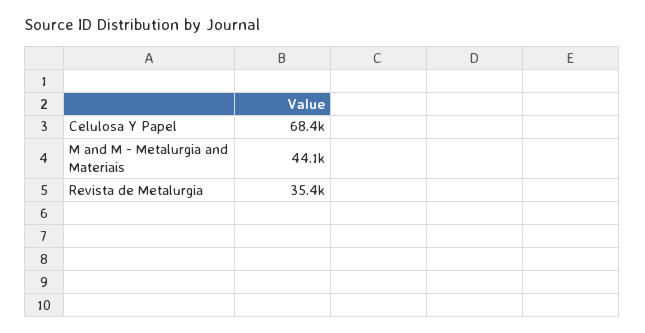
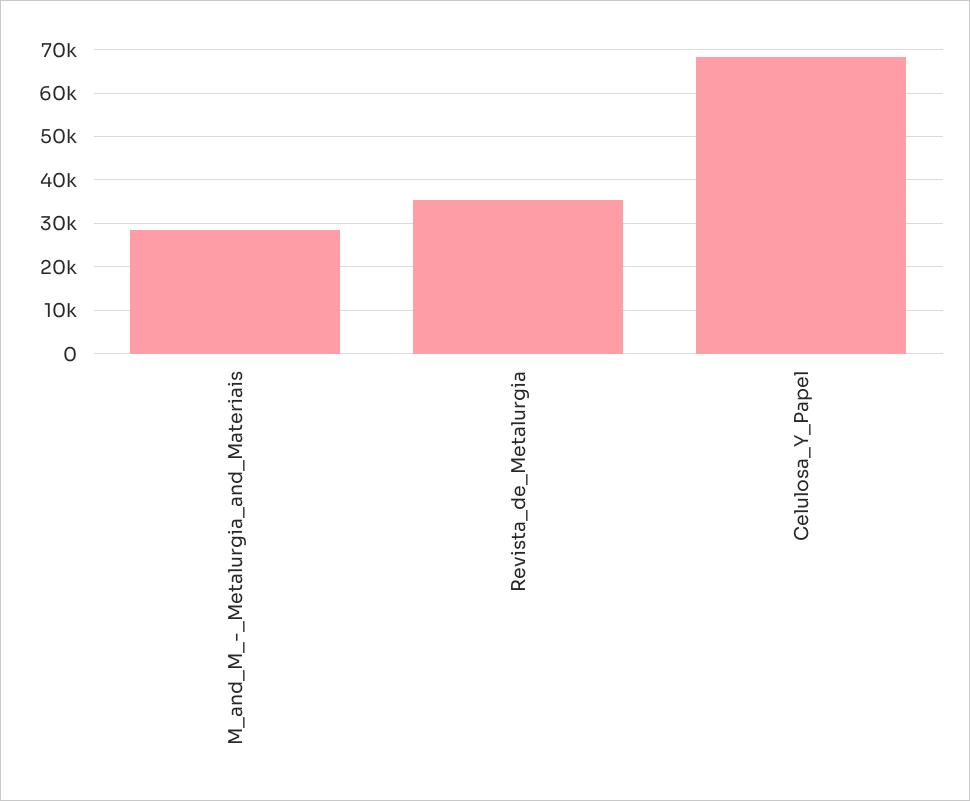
  {
    "Celulosa Y Papel": 68400,
-   "M and M - Metalurgia and Materiais": 44100,
+   "M and M - Metalurgia and Materiais": 28000,
    "Revista de Metalurgia": 35400
  }

